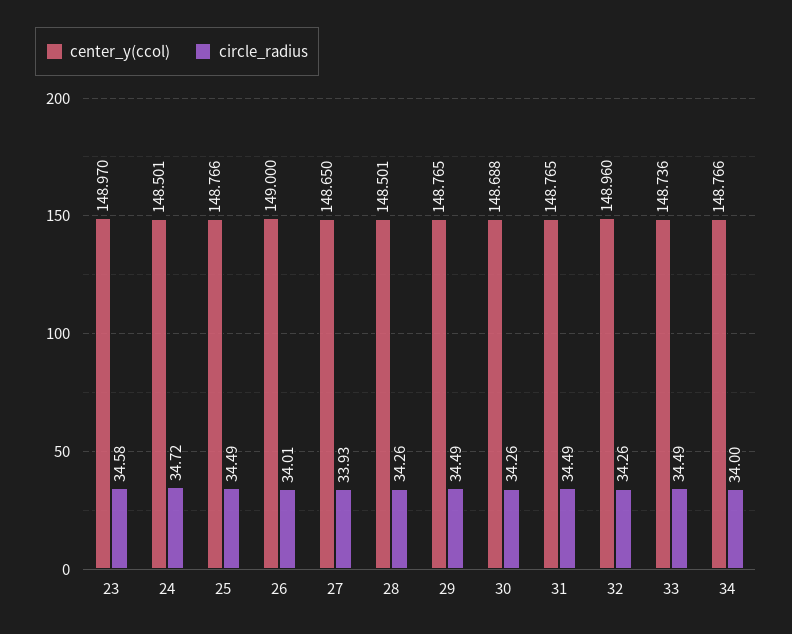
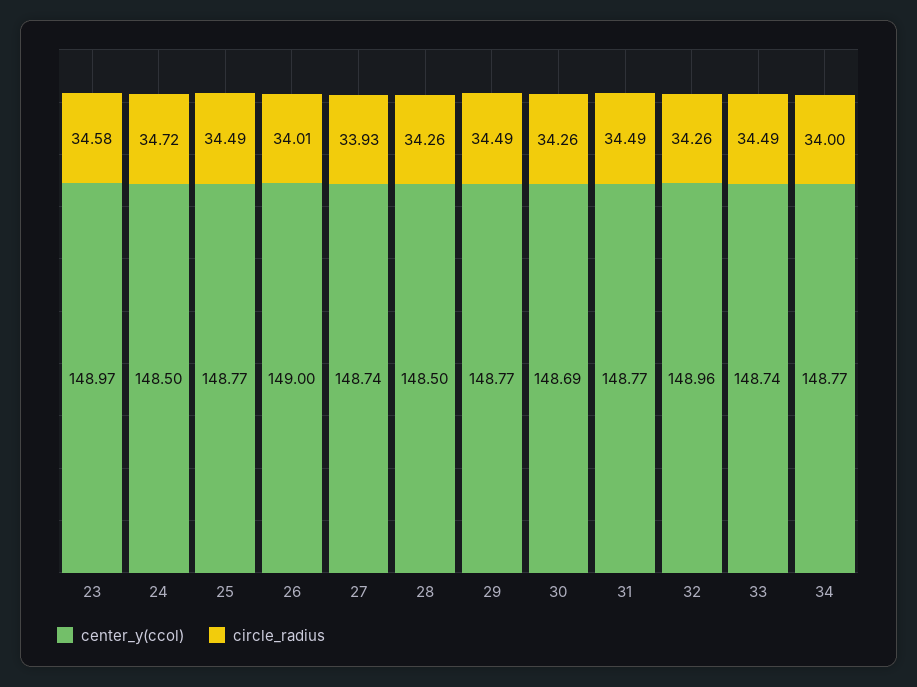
  {
    "center_y(ccol)": {
      "23": 148.97,
      "24": 148.501,
      "25": 148.766,
      "26": 149,
-     "27": 148.65,
+     "27": 148.74,
      "28": 148.501,
      "29": 148.765,
      "30": 148.688,
      "31": 148.765,
      "32": 148.96,
      "33": 148.736,
      "34": 148.766
    },
    "circle_radius": {
      "23": 34.58,
      "24": 34.72,
      "25": 34.49,
      "26": 34.01,
      "27": 33.93,
      "28": 34.26,
      "29": 34.49,
      "30": 34.26,
      "31": 34.49,
      "32": 34.26,
      "33": 34.49,
      "34": 34
    }
  }

